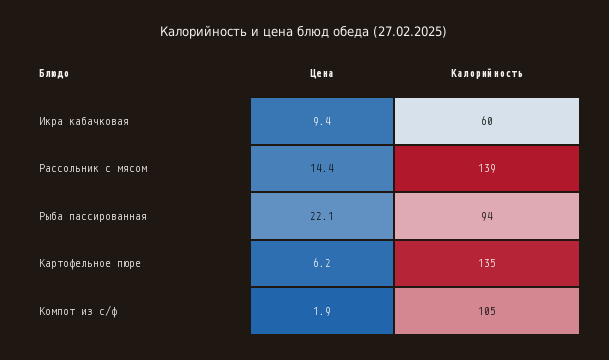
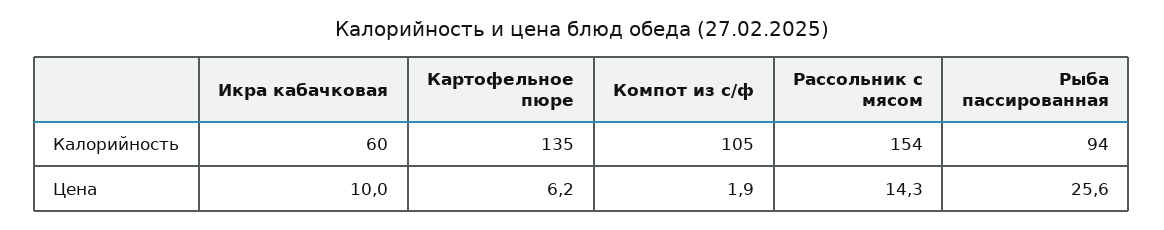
  {
    "Цена": {
-     "Икра кабачковая": 9.4,
+     "Икра кабачковая": 10,
-     "Рассольник с мясом": 14.4,
+     "Рассольник с мясом": 14.3,
-     "Рыба пассированная": 22.1,
+     "Рыба пассированная": 25.6,
      "Картофельное пюре": 6.2,
      "Компот из с/ф": 1.9
    },
    "Калорийность": {
      "Икра кабачковая": 60,
-     "Рассольник с мясом": 139,
+     "Рассольник с мясом": 154,
      "Рыба пассированная": 94,
      "Картофельное пюре": 135,
      "Компот из с/ф": 105
    }
  }

